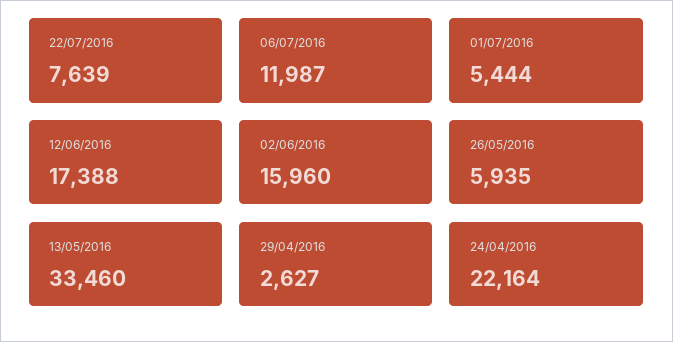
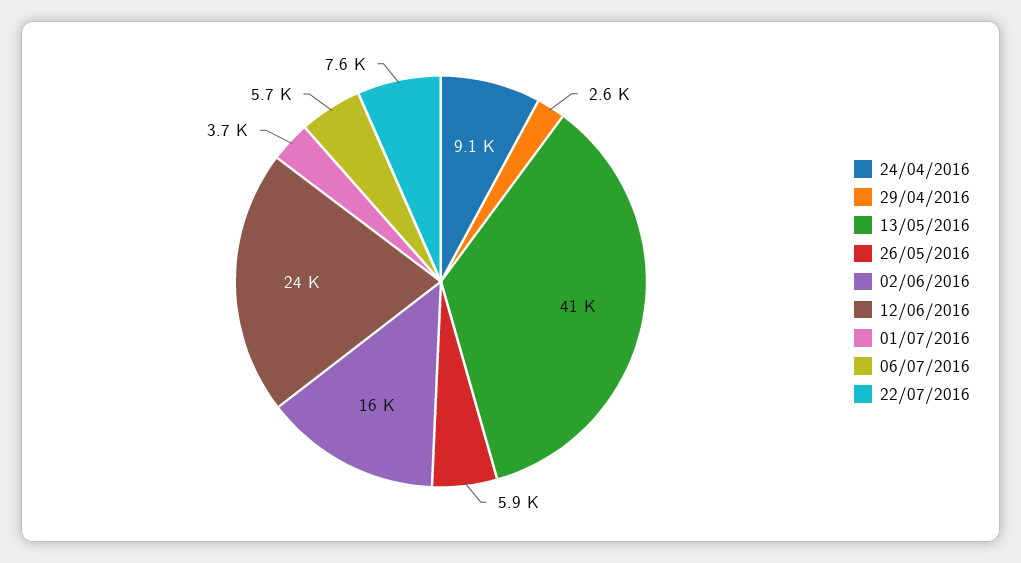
  {
    "22/07/2016": 7639,
-   "06/07/2016": 11987,
+   "06/07/2016": 5700,
-   "01/07/2016": 5444,
+   "01/07/2016": 3700,
-   "12/06/2016": 17388,
+   "12/06/2016": 24000,
    "02/06/2016": 15960,
    "26/05/2016": 5935,
-   "13/05/2016": 33460,
+   "13/05/2016": 41000,
    "29/04/2016": 2627,
-   "24/04/2016": 22164
+   "24/04/2016": 9100
  }

